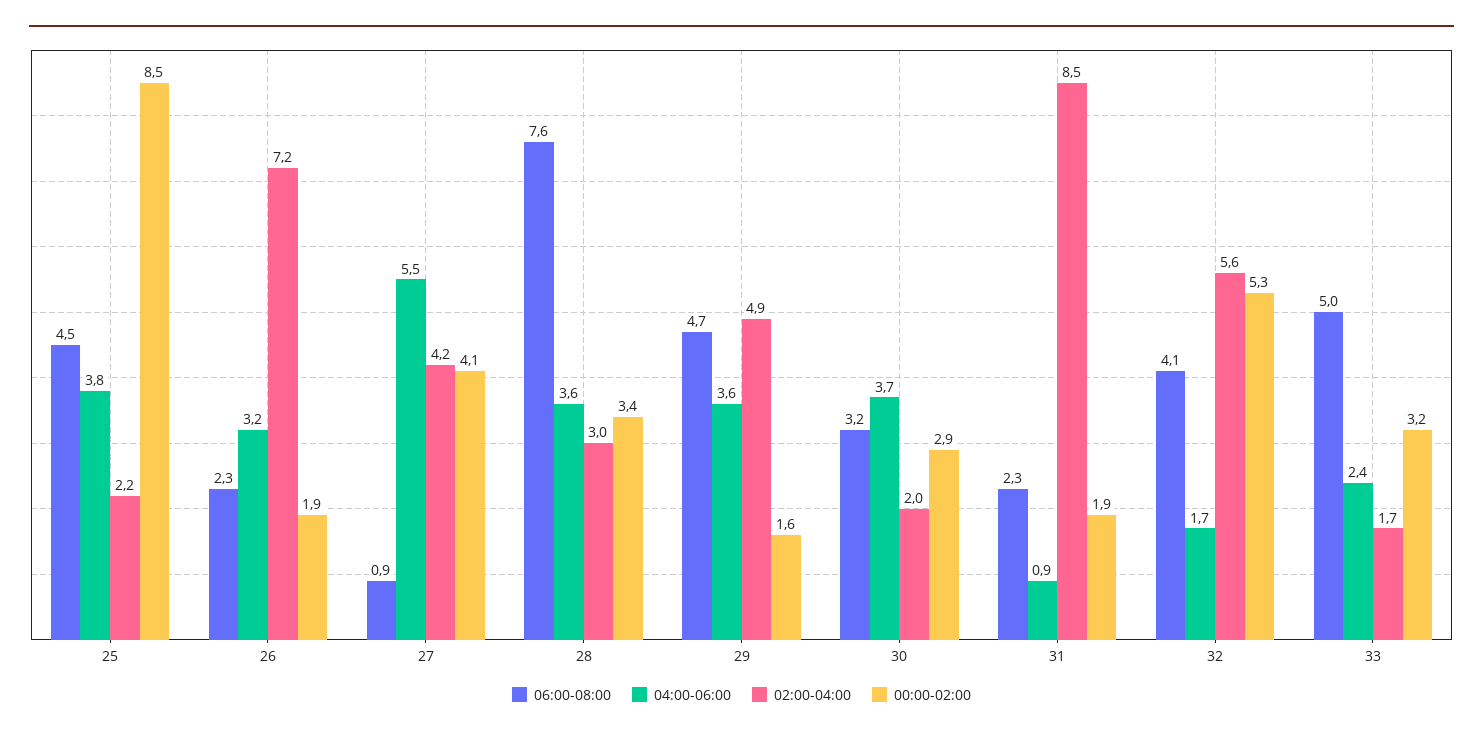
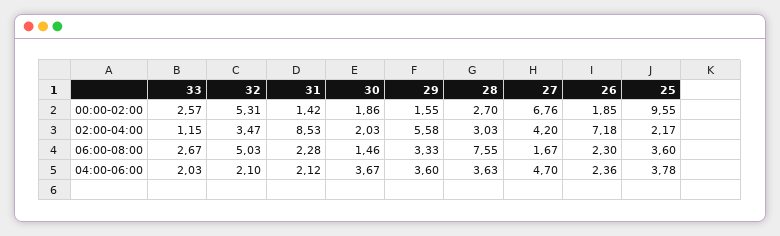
  {
    "06:00-08:00": {
-     "25": 4.5,
+     "25": 3.6,
      "26": 2.3,
-     "27": 0.9,
+     "27": 1.67,
      "28": 7.55,
-     "29": 4.7,
+     "29": 3.33,
-     "30": 3.2,
+     "30": 1.46,
      "31": 2.28,
-     "32": 4.1,
+     "32": 5.03,
-     "33": 5
+     "33": 2.67
    },
    "04:00-06:00": {
      "25": 3.78,
-     "26": 3.2,
+     "26": 2.36,
-     "27": 5.5,
+     "27": 4.7,
      "28": 3.63,
      "29": 3.6,
      "30": 3.67,
-     "31": 0.9,
+     "31": 2.12,
-     "32": 1.7,
+     "32": 2.1,
-     "33": 2.4
+     "33": 2.03
    },
    "02:00-04:00": {
      "25": 2.17,
      "26": 7.18,
      "27": 4.2,
      "28": 3.03,
-     "29": 4.9,
+     "29": 5.58,
      "30": 2.03,
      "31": 8.53,
-     "32": 5.6,
+     "32": 3.47,
-     "33": 1.7
+     "33": 1.15
    },
    "00:00-02:00": {
-     "25": 8.5,
+     "25": 9.55,
      "26": 1.85,
-     "27": 4.1,
+     "27": 6.76,
-     "28": 3.4,
+     "28": 2.7,
      "29": 1.55,
-     "30": 2.9,
+     "30": 1.86,
-     "31": 1.9,
+     "31": 1.42,
      "32": 5.31,
-     "33": 3.2
+     "33": 2.57
    }
  }

